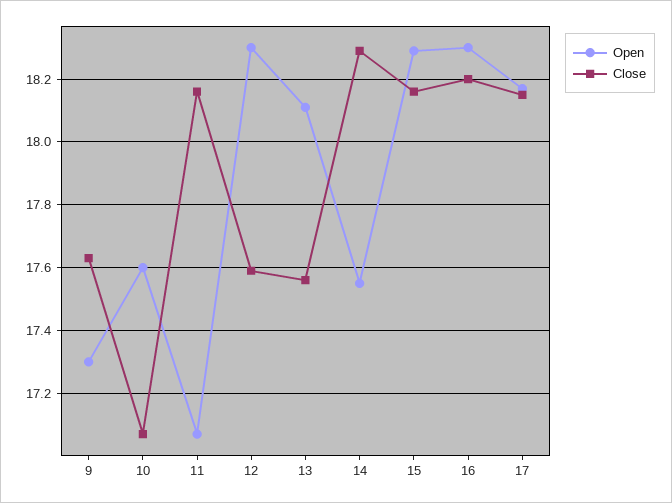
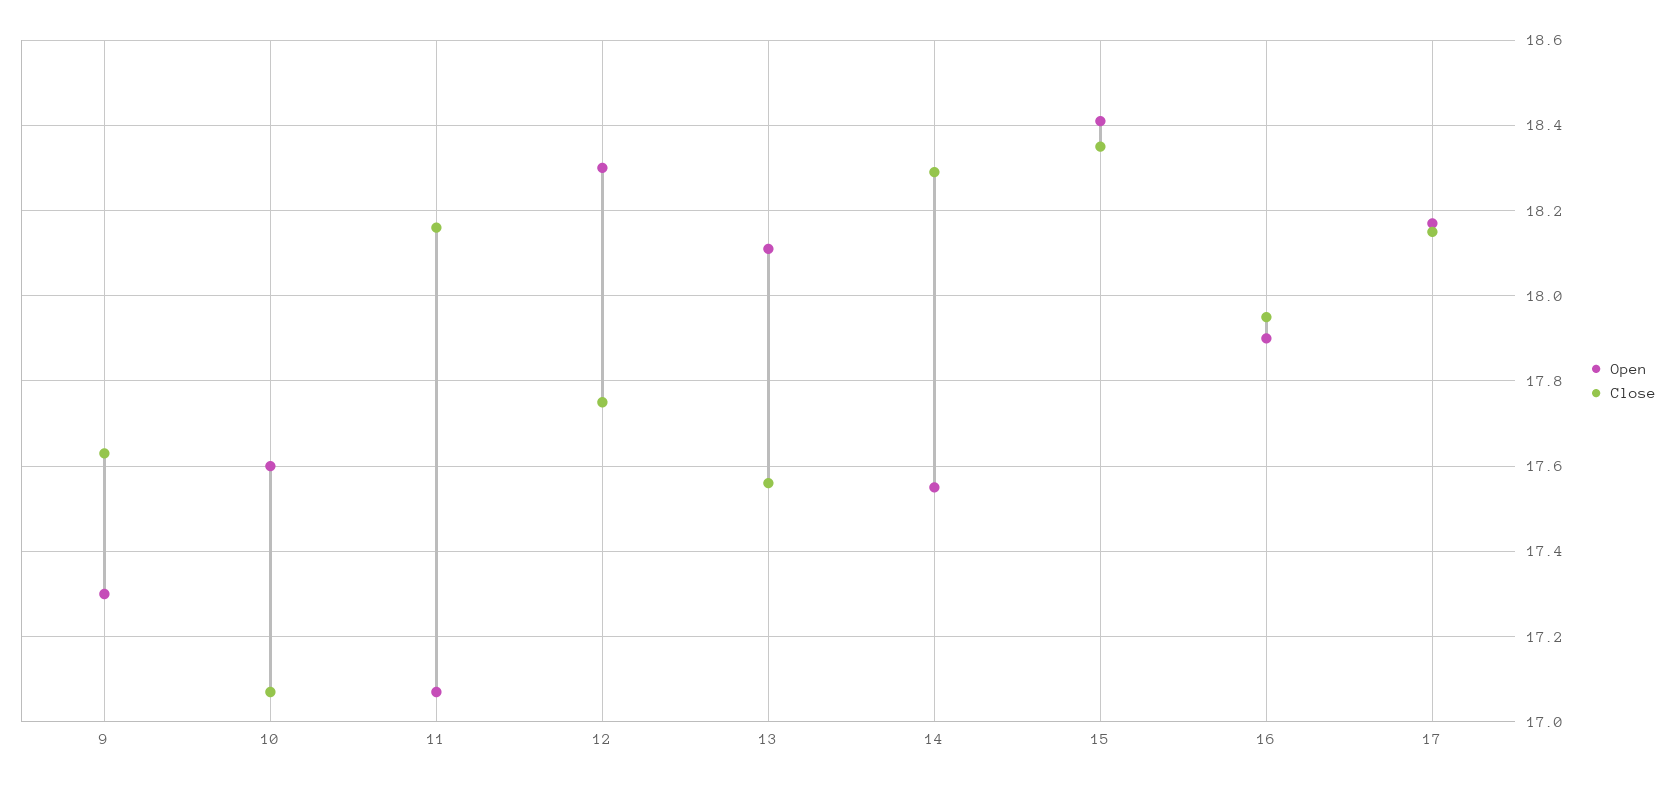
  {
    "Open": {
      "9": 17.3,
      "10": 17.6,
      "11": 17.05,
      "12": 18.3,
      "13": 18.1,
      "14": 17.55,
-     "15": 18.3,
+     "15": 18.4,
-     "16": 18.3,
+     "16": 17.9,
      "17": 18.15
    },
    "Close": {
      "9": 17.65,
      "10": 17.05,
      "11": 18.15,
-     "12": 17.6,
+     "12": 17.75,
      "13": 17.55,
      "14": 18.3,
-     "15": 18.15,
+     "15": 18.35,
-     "16": 18.2,
+     "16": 17.95,
      "17": 18.15
    }
  }

